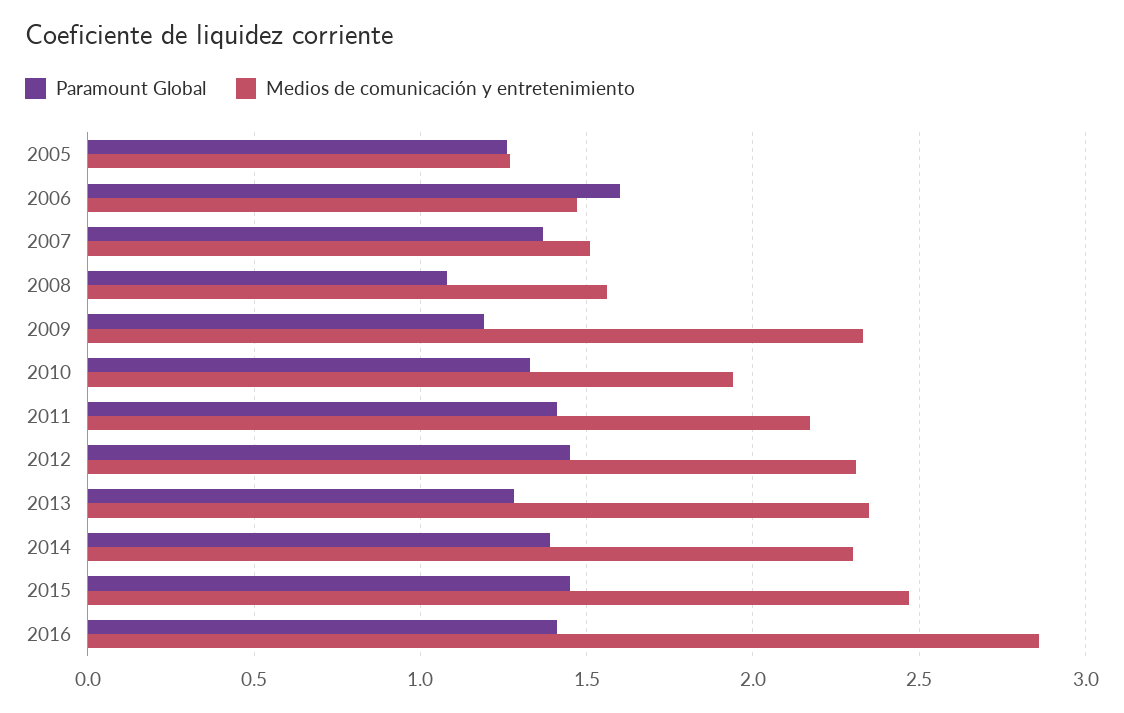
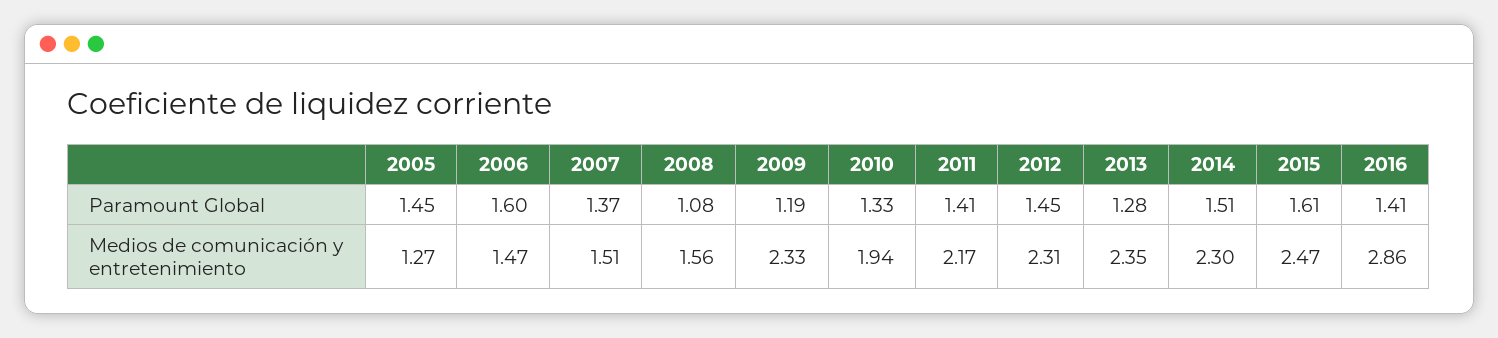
  {
    "Paramount Global": {
-     "2005": 1.25,
+     "2005": 1.45,
      "2006": 1.6,
      "2007": 1.37,
      "2008": 1.08,
      "2009": 1.19,
      "2010": 1.33,
      "2011": 1.41,
      "2012": 1.45,
      "2013": 1.28,
-     "2014": 1.4,
+     "2014": 1.51,
-     "2015": 1.45,
+     "2015": 1.61,
      "2016": 1.41
    },
    "Medios de comunicación y entretenimiento": {
      "2005": 1.27,
      "2006": 1.47,
      "2007": 1.51,
      "2008": 1.56,
      "2009": 2.33,
      "2010": 1.94,
      "2011": 2.17,
      "2012": 2.31,
      "2013": 2.35,
      "2014": 2.3,
      "2015": 2.47,
      "2016": 2.86
    }
  }

